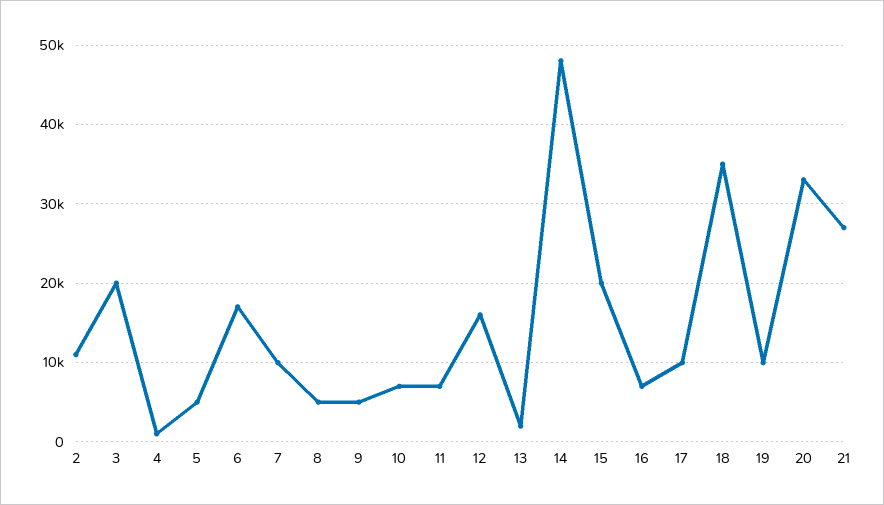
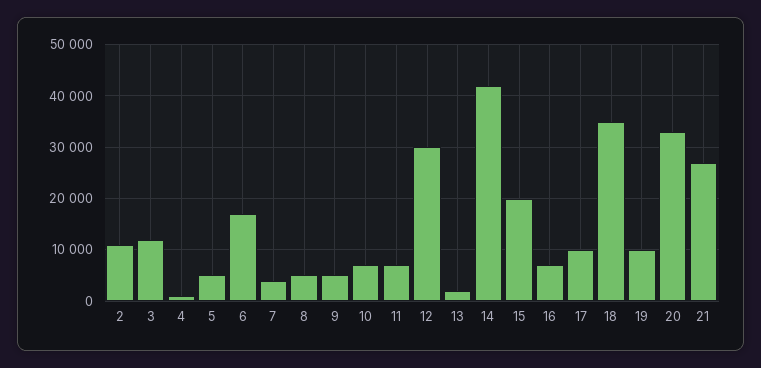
  {
    "2": 11000,
-   "3": 20000,
+   "3": 12000,
    "4": 1000,
    "5": 5000,
    "6": 17000,
-   "7": 10000,
+   "7": 4000,
    "8": 5000,
    "9": 5000,
    "10": 7000,
    "11": 7000,
-   "12": 16000,
+   "12": 30000,
    "13": 2000,
-   "14": 48000,
+   "14": 42000,
    "15": 20000,
    "16": 7000,
    "17": 10000,
    "18": 35000,
    "19": 10000,
    "20": 33000,
    "21": 27000
  }

